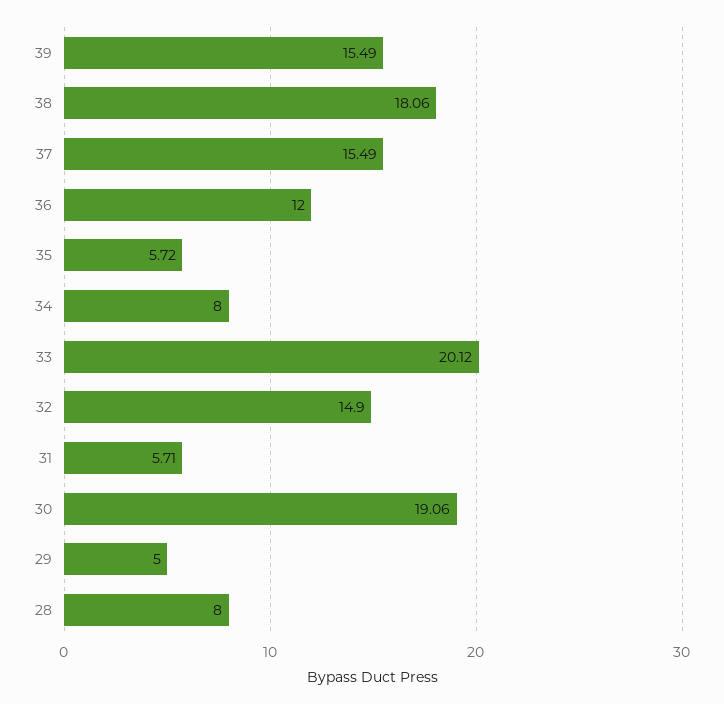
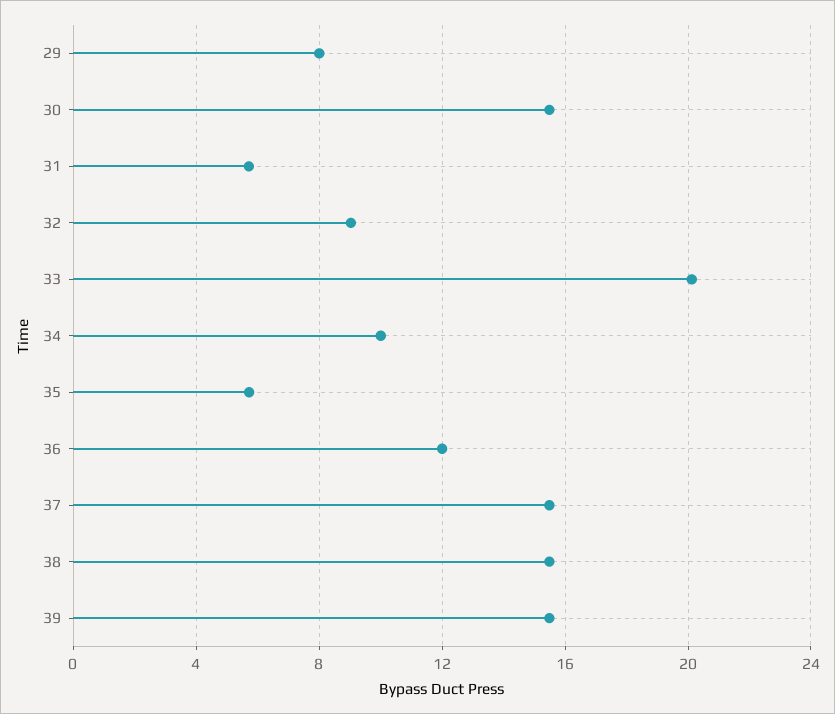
  {
    "39": 15.49,
-   "38": 18.06,
+   "38": 15.5,
    "37": 15.49,
    "36": 12,
    "35": 5.72,
-   "34": 8,
+   "34": 10,
    "33": 20.12,
-   "32": 14.9,
+   "32": 9,
    "31": 5.71,
-   "30": 19.06,
+   "30": 15.5,
-   "29": 5,
+   "29": 8
-   "28": 8
  }

